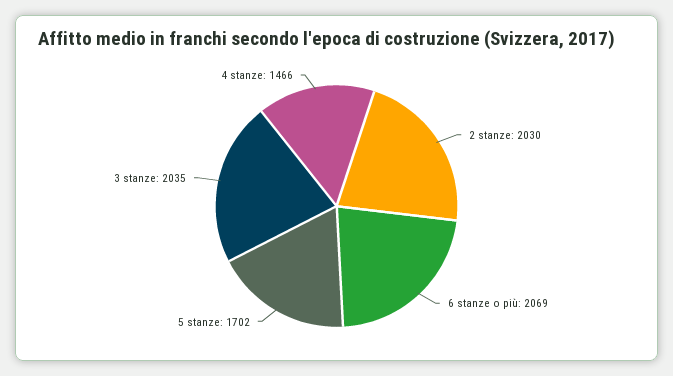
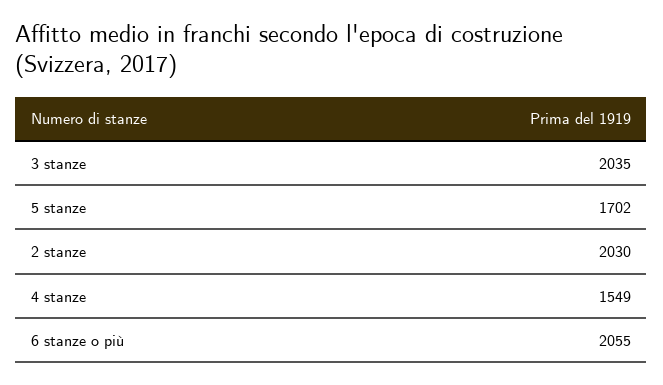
  {
    "2 stanze": 2030,
-   "6 stanze o più": 2069,
+   "6 stanze o più": 2055,
    "5 stanze": 1702,
    "3 stanze": 2035,
-   "4 stanze": 1466
+   "4 stanze": 1549
  }

